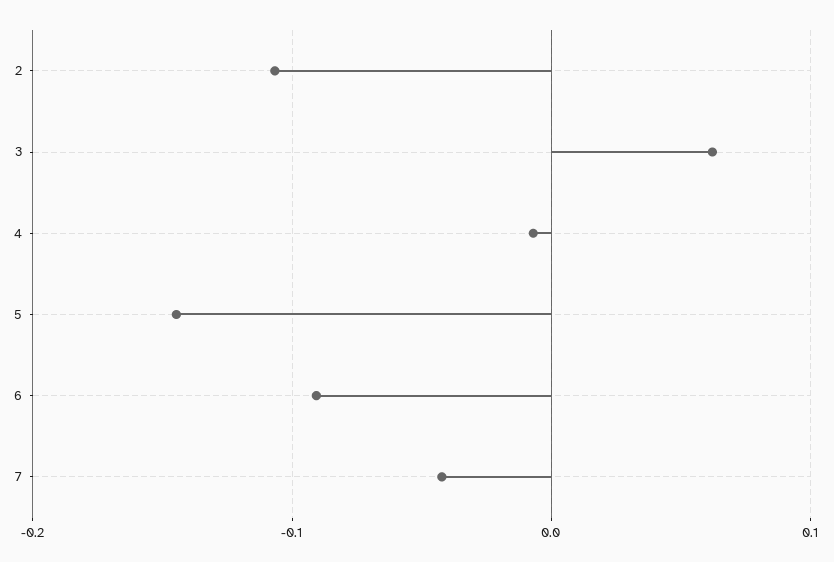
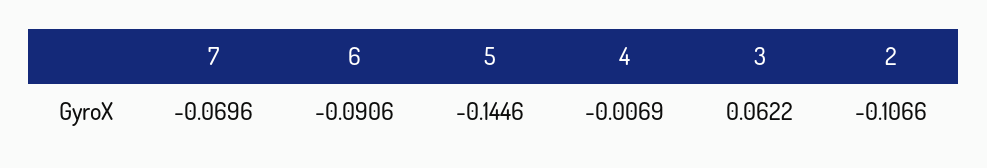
  {
    "2": -0.1066,
    "3": 0.0622,
    "4": -0.0069,
    "5": -0.1446,
    "6": -0.0906,
-   "7": -0.04
+   "7": -0.0696
  }

